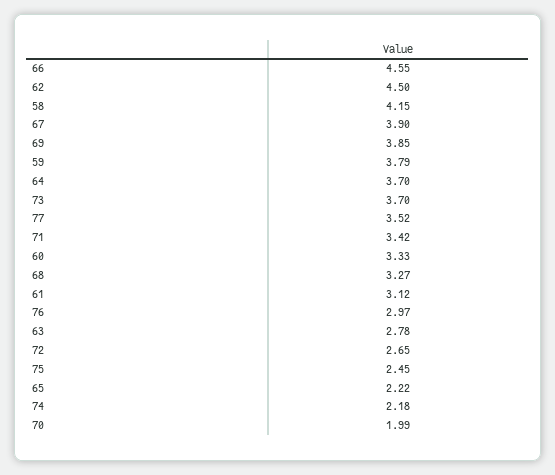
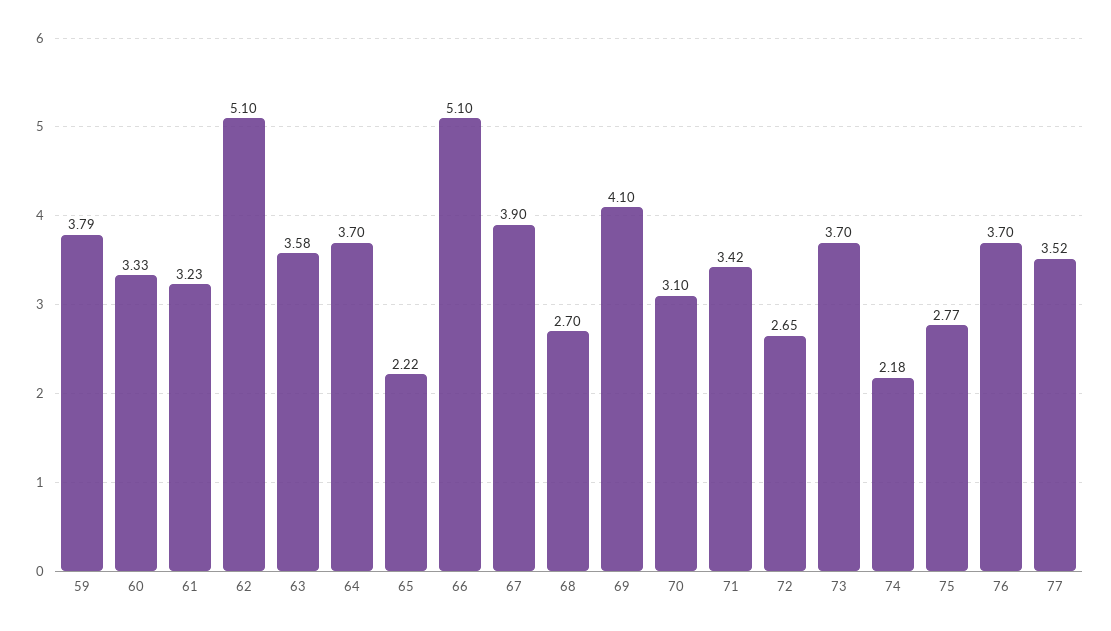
  {
-   "66": 4.55,
+   "66": 5.1,
-   "62": 4.5,
+   "62": 5.1,
-   "58": 4.15,
    "67": 3.9,
-   "69": 3.85,
+   "69": 4.1,
    "59": 3.79,
    "64": 3.7,
    "73": 3.7,
    "77": 3.52,
    "71": 3.42,
    "60": 3.33,
-   "68": 3.27,
+   "68": 2.7,
-   "61": 3.12,
+   "61": 3.23,
-   "76": 2.97,
+   "76": 3.7,
-   "63": 2.78,
+   "63": 3.58,
    "72": 2.65,
-   "75": 2.45,
+   "75": 2.77,
    "65": 2.22,
    "74": 2.18,
-   "70": 1.99
+   "70": 3.1
  }

